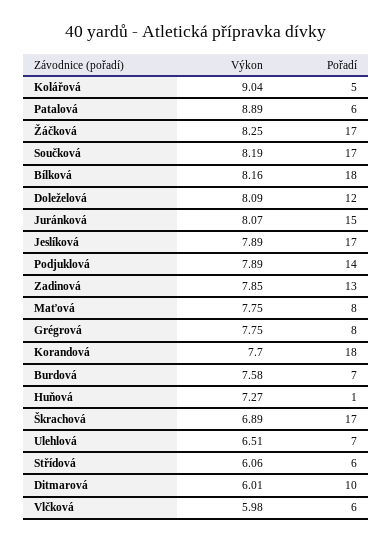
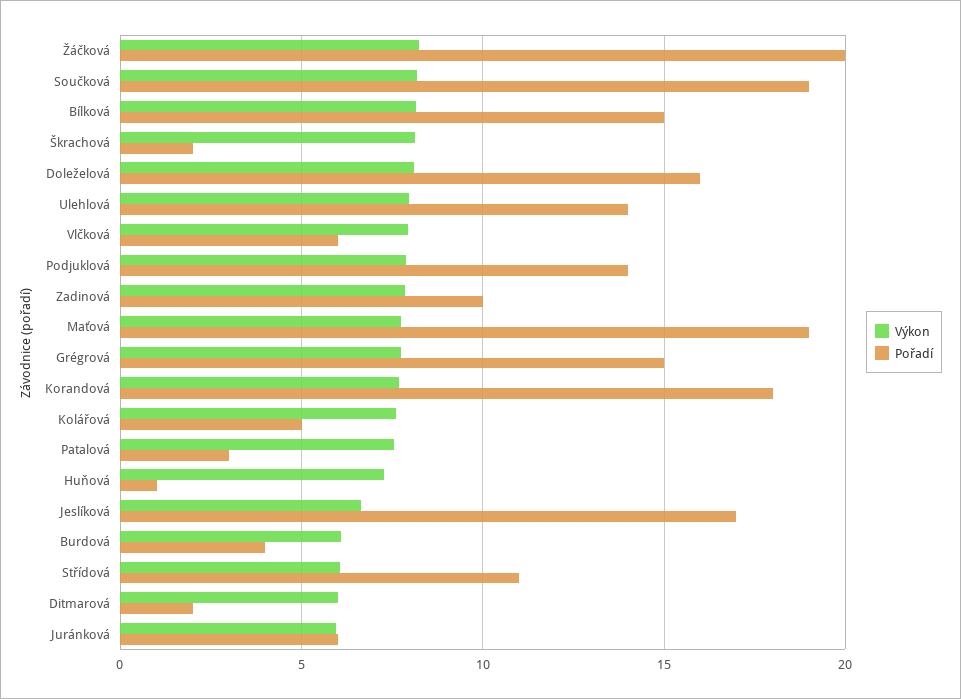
  {
    "Výkon": {
-     "Kolářová": 9.04,
+     "Kolářová": 7.5,
-     "Patalová": 8.89,
+     "Patalová": 7.5,
      "Žáčková": 8.25,
      "Součková": 8.19,
      "Bílková": 8.16,
      "Doleželová": 8.09,
-     "Juránková": 8.07,
+     "Juránková": 6,
-     "Jeslíková": 7.89,
+     "Jeslíková": 6.5,
      "Podjuklová": 7.89,
      "Zadinová": 7.85,
      "Maťová": 7.75,
      "Grégrová": 7.75,
      "Korandová": 7.7,
-     "Burdová": 7.58,
+     "Burdová": 6,
      "Huňová": 7.27,
-     "Škrachová": 6.89,
+     "Škrachová": 8,
-     "Ulehlová": 6.51,
+     "Ulehlová": 8,
      "Střídová": 6.06,
      "Ditmarová": 6.01,
-     "Vlčková": 5.98
+     "Vlčková": 8
    },
    "Pořadí": {
      "Kolářová": 5,
-     "Patalová": 6,
+     "Patalová": 3,
-     "Žáčková": 17,
+     "Žáčková": 20,
-     "Součková": 17,
+     "Součková": 19,
-     "Bílková": 18,
+     "Bílková": 15,
-     "Doleželová": 12,
+     "Doleželová": 16,
-     "Juránková": 15,
+     "Juránková": 6,
      "Jeslíková": 17,
      "Podjuklová": 14,
-     "Zadinová": 13,
+     "Zadinová": 10,
-     "Maťová": 8,
+     "Maťová": 19,
-     "Grégrová": 8,
+     "Grégrová": 15,
      "Korandová": 18,
-     "Burdová": 7,
+     "Burdová": 4,
      "Huňová": 1,
-     "Škrachová": 17,
+     "Škrachová": 2,
-     "Ulehlová": 7,
+     "Ulehlová": 14,
-     "Střídová": 6,
+     "Střídová": 11,
-     "Ditmarová": 10,
+     "Ditmarová": 2,
      "Vlčková": 6
    }
  }

